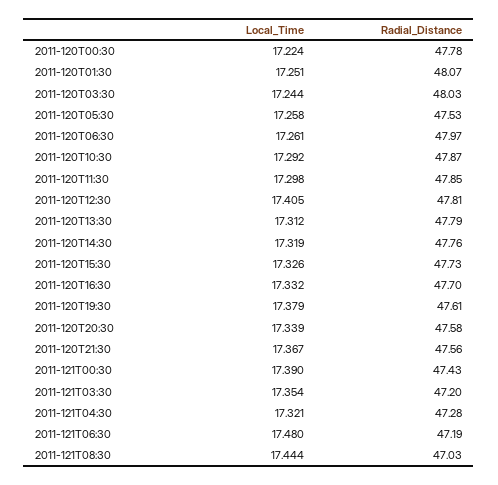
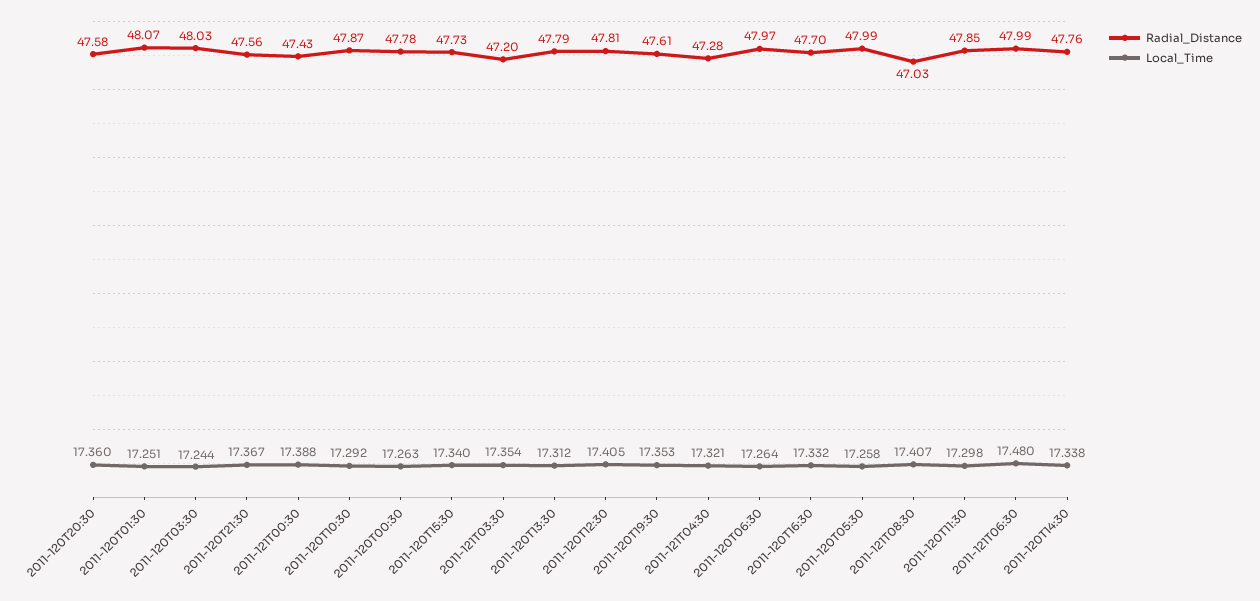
  {
    "Local_Time": {
-     "2011-120T00:30": 17.224,
+     "2011-120T00:30": 17.263,
      "2011-120T01:30": 17.251,
      "2011-120T03:30": 17.244,
      "2011-120T05:30": 17.258,
-     "2011-120T06:30": 17.261,
+     "2011-120T06:30": 17.264,
      "2011-120T10:30": 17.292,
      "2011-120T11:30": 17.298,
      "2011-120T12:30": 17.405,
      "2011-120T13:30": 17.312,
-     "2011-120T14:30": 17.319,
+     "2011-120T14:30": 17.338,
-     "2011-120T15:30": 17.326,
+     "2011-120T15:30": 17.34,
      "2011-120T16:30": 17.332,
-     "2011-120T19:30": 17.379,
+     "2011-120T19:30": 17.353,
-     "2011-120T20:30": 17.339,
+     "2011-120T20:30": 17.36,
      "2011-120T21:30": 17.367,
-     "2011-121T00:30": 17.39,
+     "2011-121T00:30": 17.388,
      "2011-121T03:30": 17.354,
      "2011-121T04:30": 17.321,
      "2011-121T06:30": 17.48,
-     "2011-121T08:30": 17.444
+     "2011-121T08:30": 17.407
    },
    "Radial_Distance": {
      "2011-120T00:30": 47.78,
      "2011-120T01:30": 48.07,
      "2011-120T03:30": 48.03,
-     "2011-120T05:30": 47.53,
+     "2011-120T05:30": 47.99,
      "2011-120T06:30": 47.97,
      "2011-120T10:30": 47.87,
      "2011-120T11:30": 47.85,
      "2011-120T12:30": 47.81,
      "2011-120T13:30": 47.79,
      "2011-120T14:30": 47.76,
      "2011-120T15:30": 47.73,
      "2011-120T16:30": 47.7,
      "2011-120T19:30": 47.61,
      "2011-120T20:30": 47.58,
      "2011-120T21:30": 47.56,
      "2011-121T00:30": 47.43,
      "2011-121T03:30": 47.2,
      "2011-121T04:30": 47.28,
-     "2011-121T06:30": 47.19,
+     "2011-121T06:30": 47.99,
      "2011-121T08:30": 47.03
    }
  }

